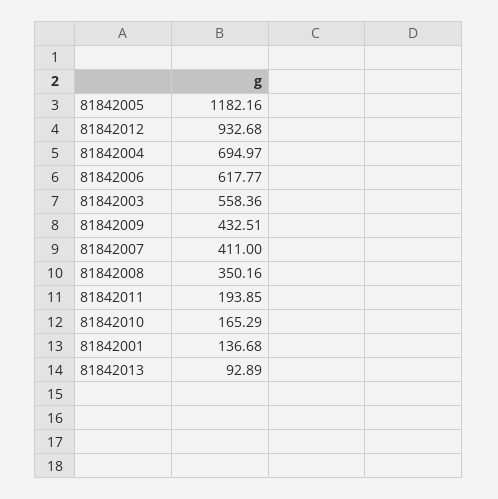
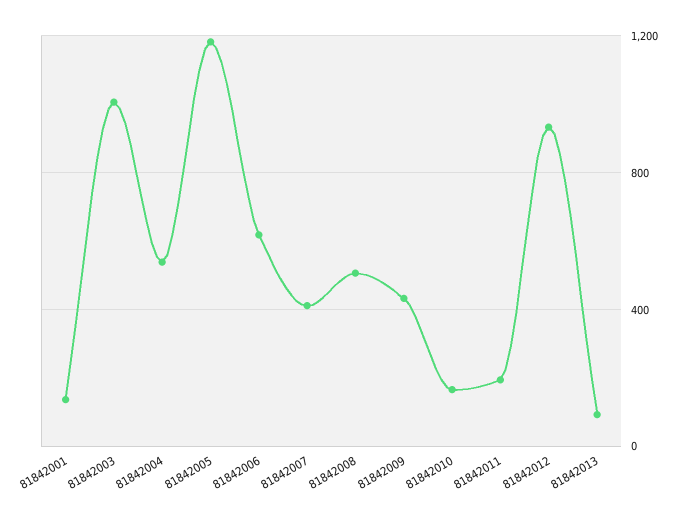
  {
    "81842005": 1182.16,
    "81842012": 932.68,
-   "81842004": 694.97,
+   "81842004": 550,
    "81842006": 617.77,
-   "81842003": 558.36,
+   "81842003": 1000,
    "81842009": 432.51,
    "81842007": 411,
-   "81842008": 350.16,
+   "81842008": 500,
    "81842011": 193.85,
    "81842010": 165.29,
    "81842001": 136.68,
    "81842013": 92.89
  }

